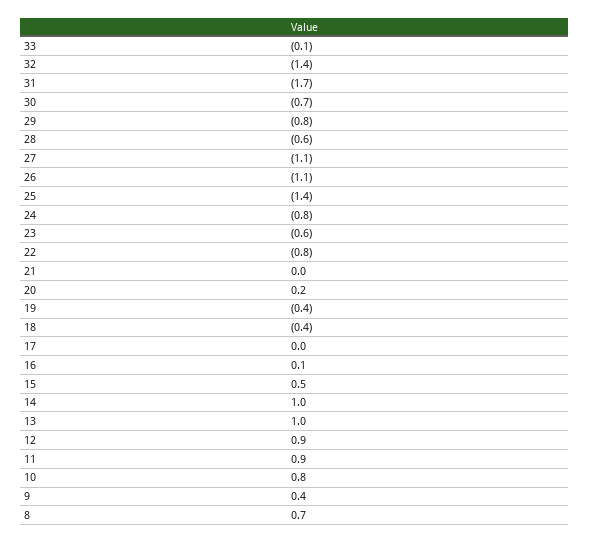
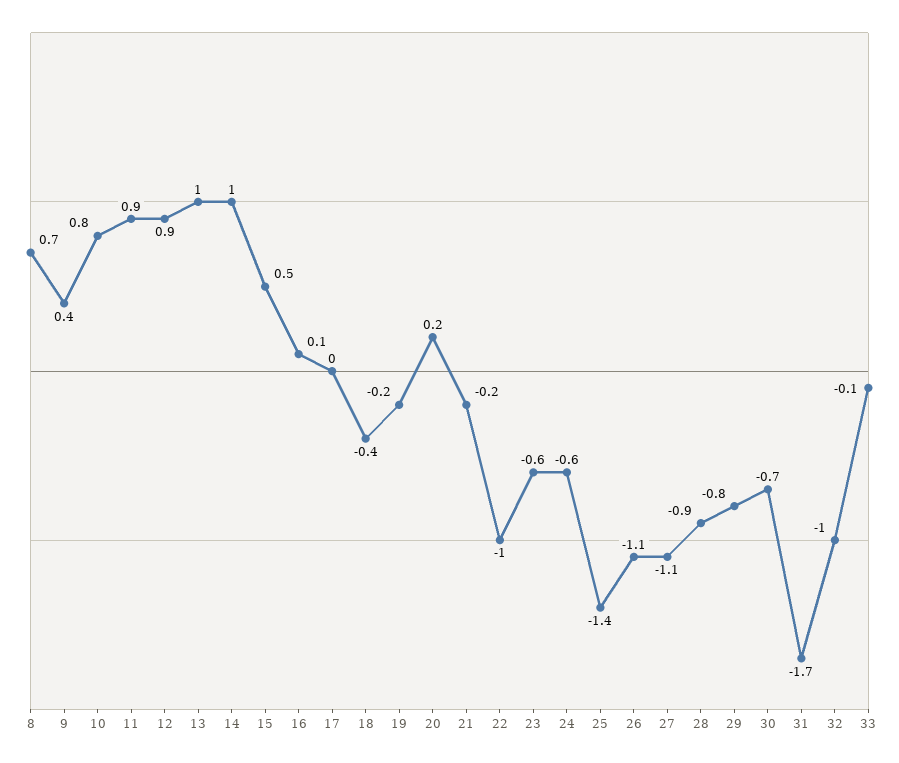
  {
    "33": -0.1,
-   "32": -1.4,
+   "32": -1,
    "31": -1.7,
    "30": -0.7,
    "29": -0.8,
-   "28": -0.6,
+   "28": -0.9,
    "27": -1.1,
    "26": -1.1,
    "25": -1.4,
-   "24": -0.8,
+   "24": -0.6,
    "23": -0.6,
-   "22": -0.8,
+   "22": -1,
-   "21": 0,
+   "21": -0.2,
    "20": 0.2,
-   "19": -0.4,
+   "19": -0.2,
    "18": -0.4,
    "17": 0,
    "16": 0.1,
    "15": 0.5,
    "14": 1,
    "13": 1,
    "12": 0.9,
    "11": 0.9,
    "10": 0.8,
    "9": 0.4,
    "8": 0.7
  }

